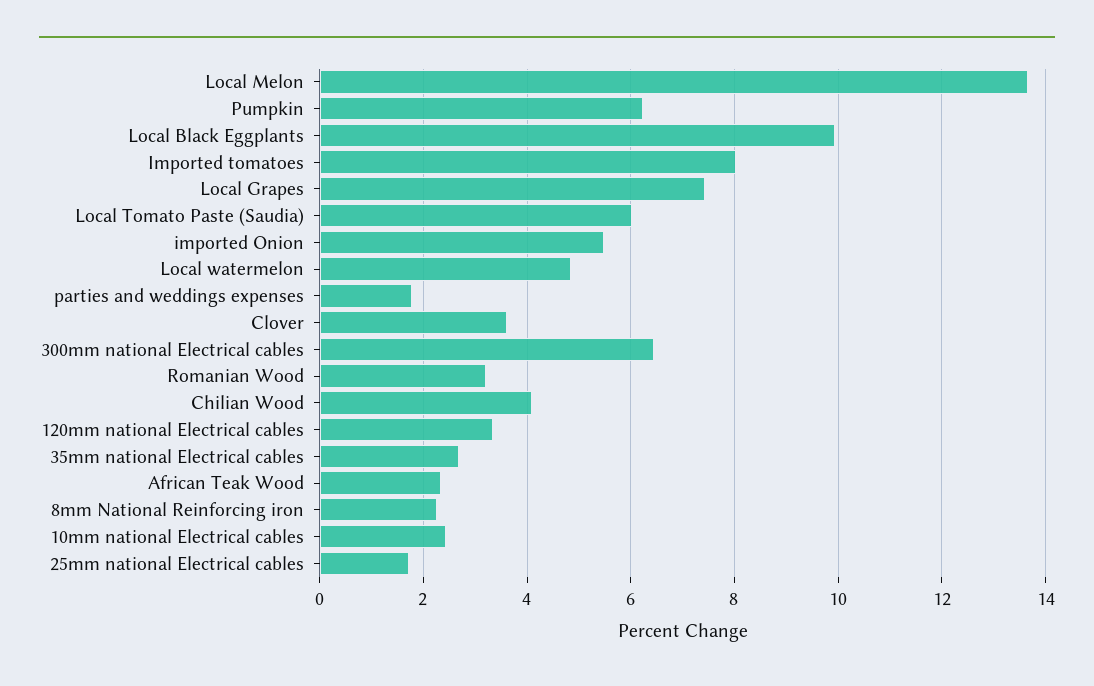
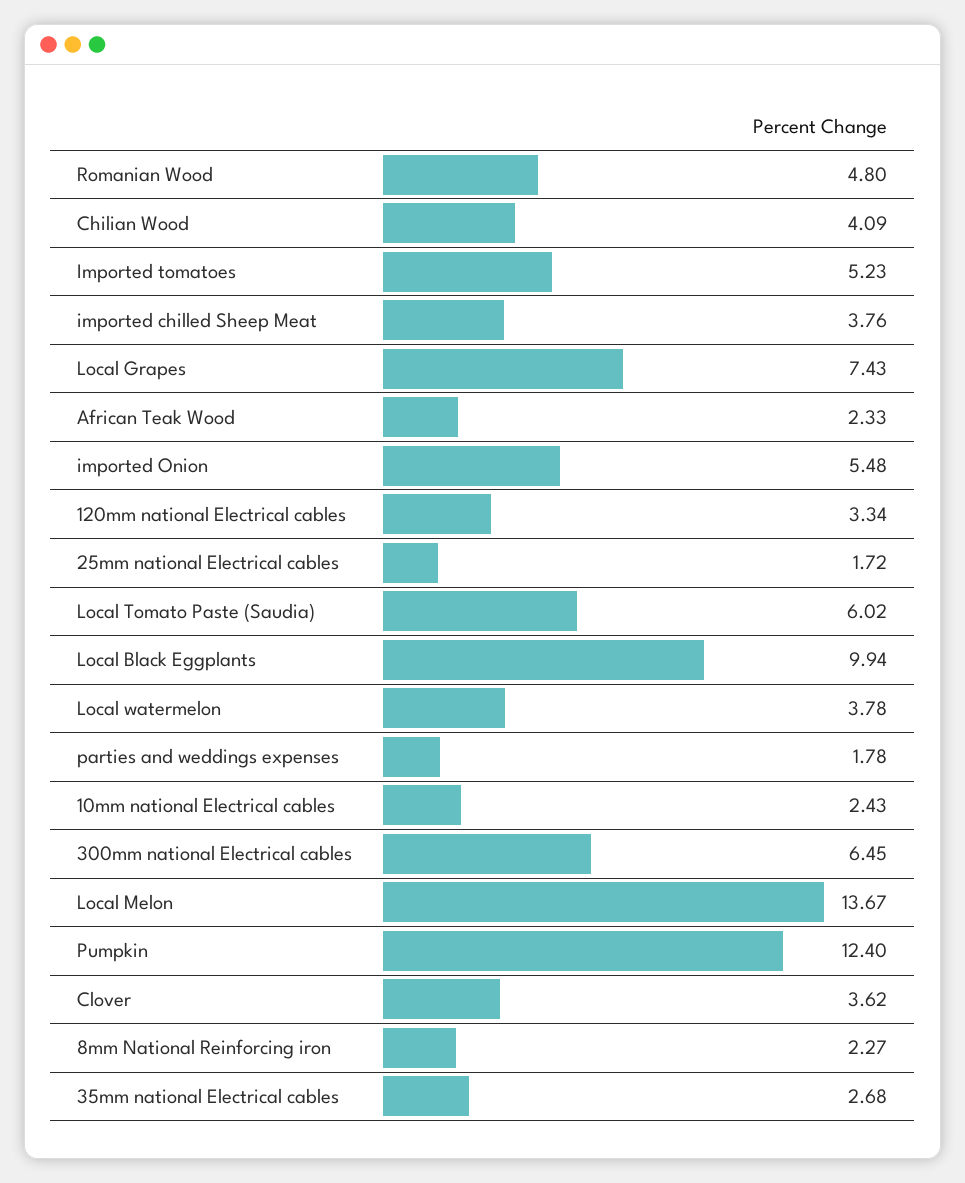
  {
    "Local Melon": 13.67,
-   "Pumpkin": 6.2,
+   "Pumpkin": 12.4,
    "Local Black Eggplants": 9.94,
-   "Imported tomatoes": 8,
+   "Imported tomatoes": 5.23,
    "Local Grapes": 7.43,
    "Local Tomato Paste (Saudia)": 6.02,
    "imported Onion": 5.48,
-   "Local watermelon": 4.8,
+   "Local watermelon": 3.78,
    "parties and weddings expenses": 1.78,
    "Clover": 3.62,
    "300mm national Electrical cables": 6.45,
-   "Romanian Wood": 3.2,
+   "Romanian Wood": 4.8,
    "Chilian Wood": 4.09,
    "120mm national Electrical cables": 3.34,
    "35mm national Electrical cables": 2.68,
    "African Teak Wood": 2.33,
    "8mm National Reinforcing iron": 2.27,
    "10mm national Electrical cables": 2.43,
-   "25mm national Electrical cables": 1.72
+   "25mm national Electrical cables": 1.72,
+   "imported chilled Sheep Meat": 3.76
  }

